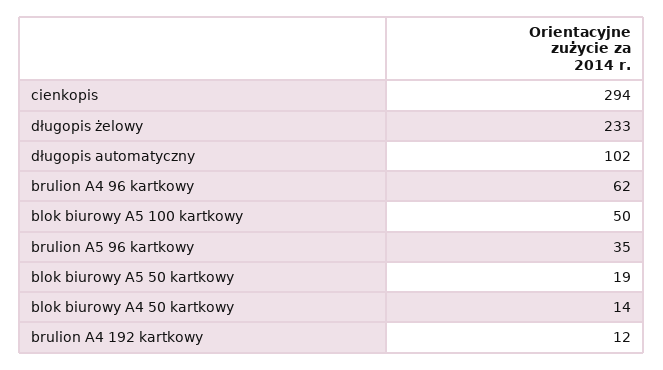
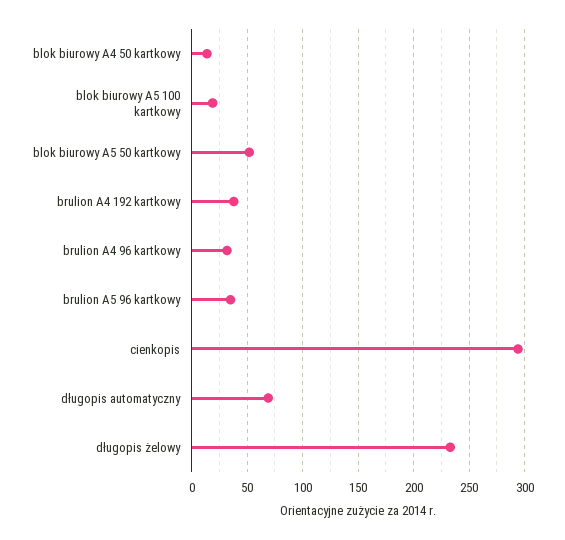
  {
    "cienkopis": 294,
    "długopis żelowy": 233,
-   "długopis automatyczny": 102,
+   "długopis automatyczny": 70,
-   "brulion A4 96 kartkowy": 62,
+   "brulion A4 96 kartkowy": 30,
-   "blok biurowy A5 100 kartkowy": 50,
+   "blok biurowy A5 100 kartkowy": 20,
    "brulion A5 96 kartkowy": 35,
-   "blok biurowy A5 50 kartkowy": 19,
+   "blok biurowy A5 50 kartkowy": 50,
    "blok biurowy A4 50 kartkowy": 14,
-   "brulion A4 192 kartkowy": 12
+   "brulion A4 192 kartkowy": 40
  }

